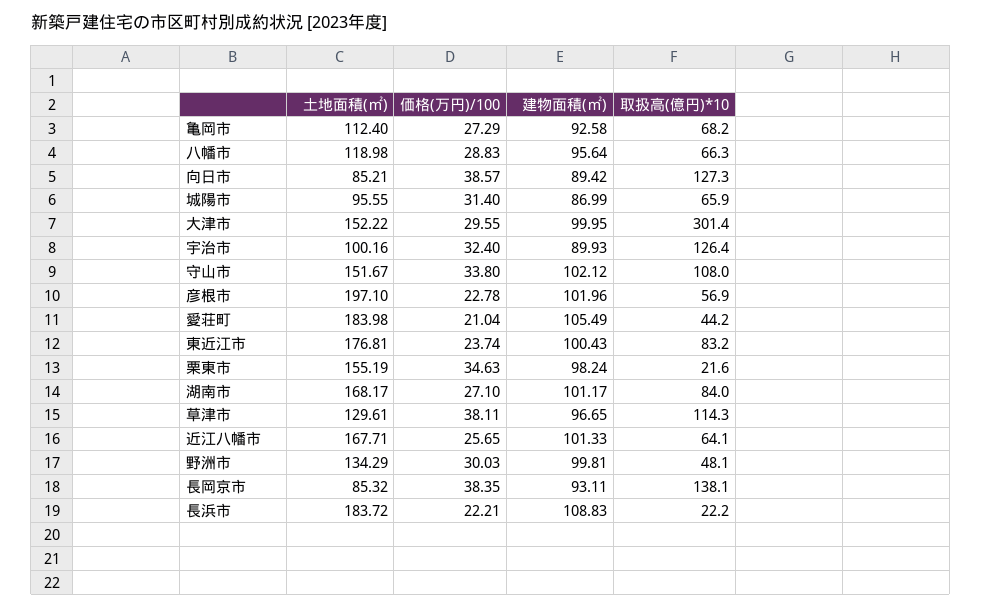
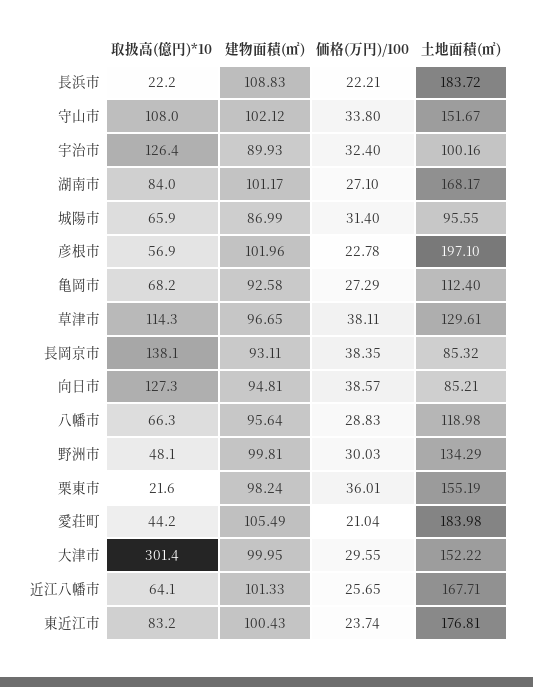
  {
    "土地面積(㎡)": {
      "亀岡市": 112.4,
      "八幡市": 118.98,
      "向日市": 85.21,
      "城陽市": 95.55,
      "大津市": 152.22,
      "宇治市": 100.16,
      "守山市": 151.67,
      "彦根市": 197.1,
      "愛荘町": 183.98,
      "東近江市": 176.81,
      "栗東市": 155.19,
      "湖南市": 168.17,
      "草津市": 129.61,
      "近江八幡市": 167.71,
      "野洲市": 134.29,
      "長岡京市": 85.32,
      "長浜市": 183.72
    },
    "価格(万円)/100": {
      "亀岡市": 27.29,
      "八幡市": 28.83,
      "向日市": 38.57,
      "城陽市": 31.4,
      "大津市": 29.55,
      "宇治市": 32.4,
      "守山市": 33.8,
      "彦根市": 22.78,
      "愛荘町": 21.04,
      "東近江市": 23.74,
-     "栗東市": 34.63,
+     "栗東市": 36.01,
      "湖南市": 27.1,
      "草津市": 38.11,
      "近江八幡市": 25.65,
      "野洲市": 30.03,
      "長岡京市": 38.35,
      "長浜市": 22.21
    },
    "建物面積(㎡)": {
      "亀岡市": 92.58,
      "八幡市": 95.64,
-     "向日市": 89.42,
+     "向日市": 94.81,
      "城陽市": 86.99,
      "大津市": 99.95,
      "宇治市": 89.93,
      "守山市": 102.12,
      "彦根市": 101.96,
      "愛荘町": 105.49,
      "東近江市": 100.43,
      "栗東市": 98.24,
      "湖南市": 101.17,
      "草津市": 96.65,
      "近江八幡市": 101.33,
      "野洲市": 99.81,
      "長岡京市": 93.11,
      "長浜市": 108.83
    },
    "取扱高(億円)*10": {
      "亀岡市": 68.2,
      "八幡市": 66.3,
      "向日市": 127.3,
      "城陽市": 65.9,
      "大津市": 301.4,
      "宇治市": 126.4,
      "守山市": 108,
      "彦根市": 56.9,
      "愛荘町": 44.2,
      "東近江市": 83.2,
      "栗東市": 21.6,
      "湖南市": 84,
      "草津市": 114.3,
      "近江八幡市": 64.1,
      "野洲市": 48.1,
      "長岡京市": 138.1,
      "長浜市": 22.2
    }
  }

